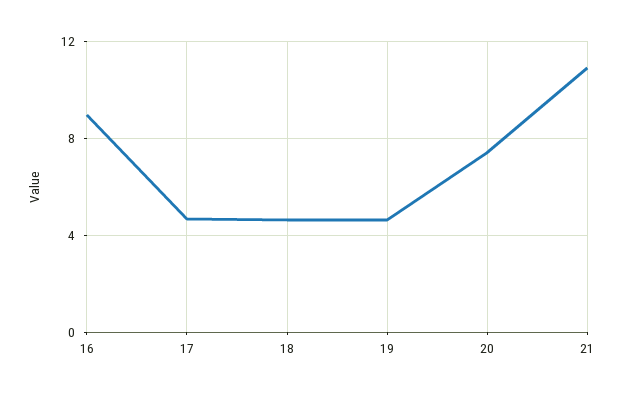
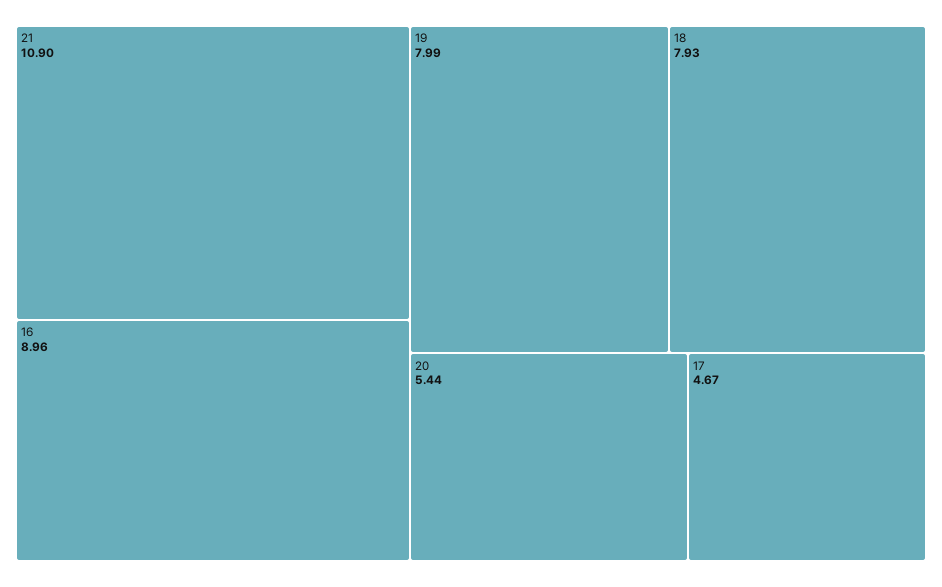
  {
    "16": 8.96,
    "17": 4.67,
-   "18": 4.5,
+   "18": 7.93,
-   "19": 4.5,
+   "19": 7.99,
-   "20": 7.5,
+   "20": 5.44,
    "21": 10.9
  }

